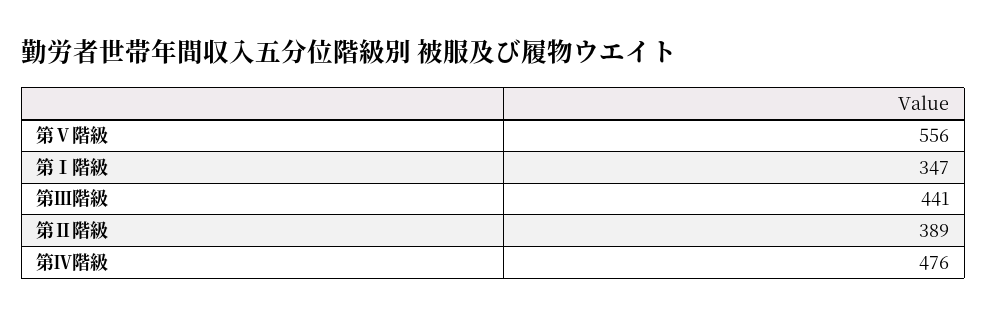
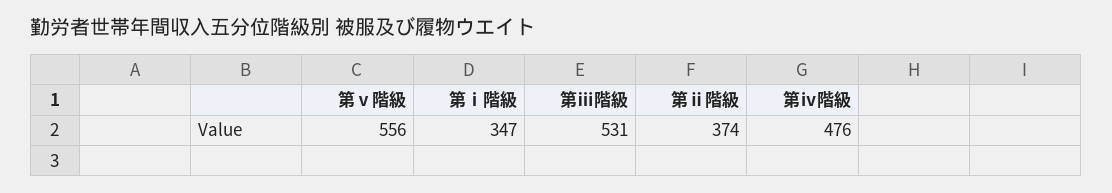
  {
    "第Ⅴ階級": 556,
    "第Ⅰ階級": 347,
-   "第Ⅲ階級": 441,
+   "第Ⅲ階級": 531,
-   "第Ⅱ階級": 389,
+   "第Ⅱ階級": 374,
    "第Ⅳ階級": 476
  }

